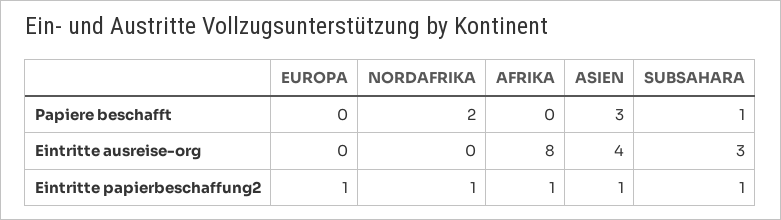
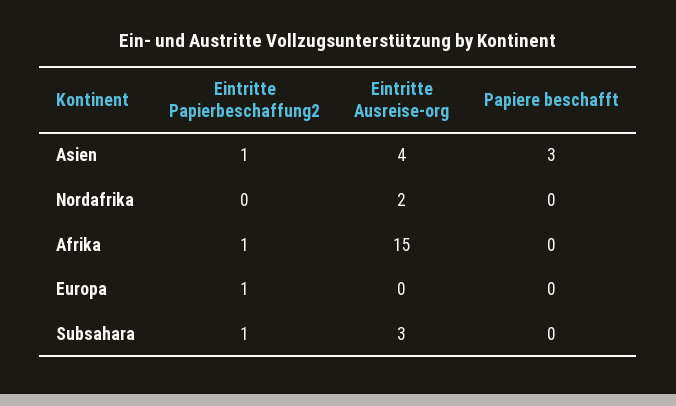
  {
    "EUROPA": {
      "Papiere beschafft": 0,
      "Eintritte ausreise-org": 0,
      "Eintritte papierbeschaffung2": 1
    },
    "NORDAFRIKA": {
-     "Papiere beschafft": 2,
+     "Papiere beschafft": 0,
-     "Eintritte ausreise-org": 0,
+     "Eintritte ausreise-org": 2,
-     "Eintritte papierbeschaffung2": 1
+     "Eintritte papierbeschaffung2": 0
    },
    "AFRIKA": {
      "Papiere beschafft": 0,
-     "Eintritte ausreise-org": 8,
+     "Eintritte ausreise-org": 15,
      "Eintritte papierbeschaffung2": 1
    },
    "ASIEN": {
      "Papiere beschafft": 3,
      "Eintritte ausreise-org": 4,
      "Eintritte papierbeschaffung2": 1
    },
    "SUBSAHARA": {
-     "Papiere beschafft": 1,
+     "Papiere beschafft": 0,
      "Eintritte ausreise-org": 3,
      "Eintritte papierbeschaffung2": 1
    }
  }

